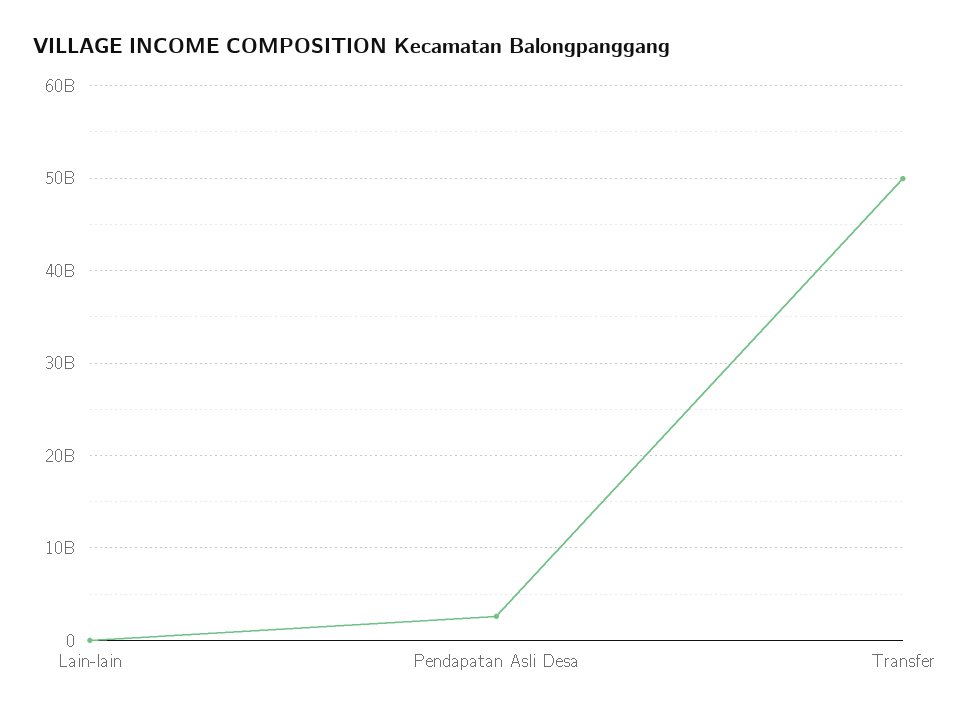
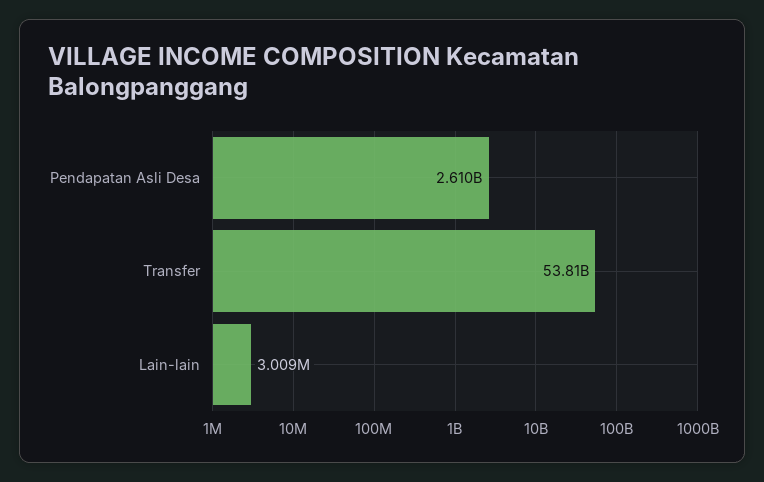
  {
    "Lain-lain": 3009000,
    "Pendapatan Asli Desa": 2610000000,
-   "Transfer": 50000000000
+   "Transfer": 53810000000
  }

